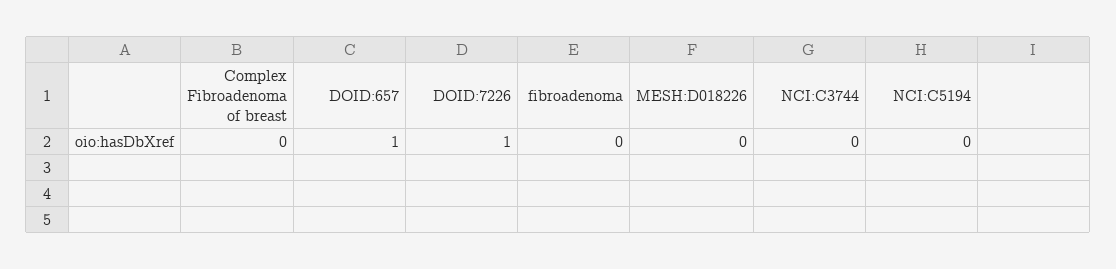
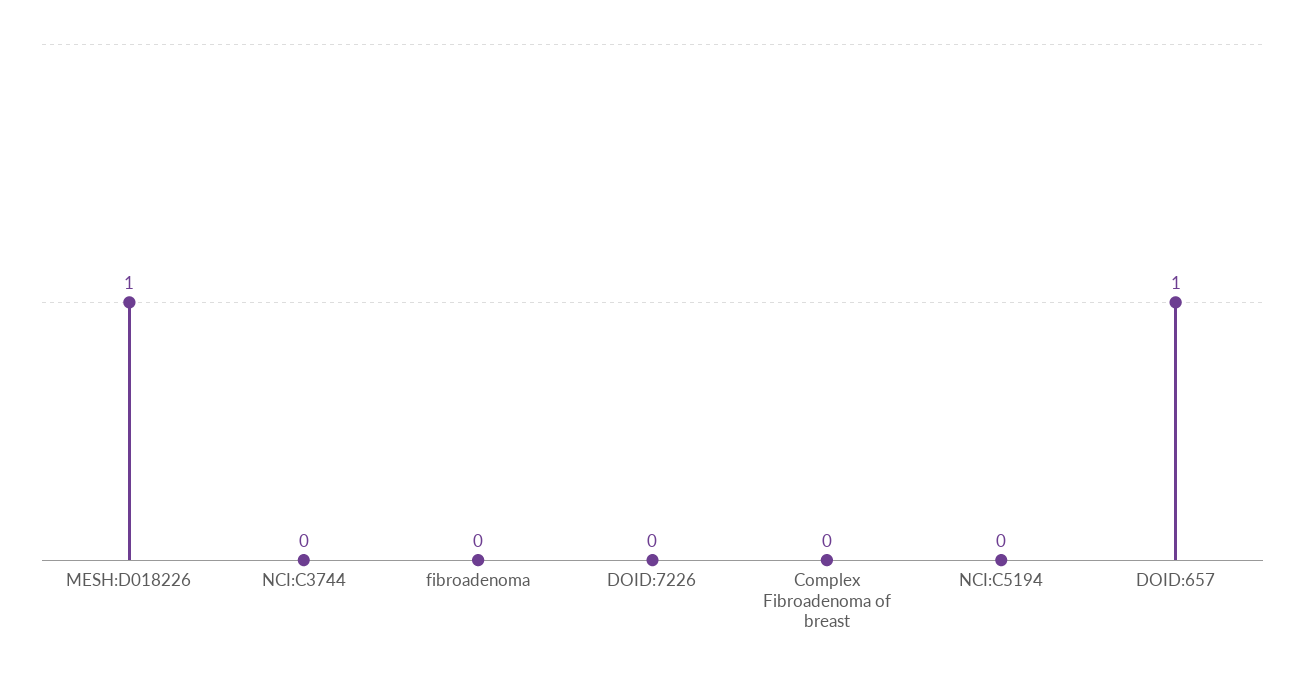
  {
    "Complex Fibroadenoma of breast": 0,
    "DOID:657": 1,
-   "DOID:7226": 1,
+   "DOID:7226": 0,
    "fibroadenoma": 0,
-   "MESH:D018226": 0,
+   "MESH:D018226": 1,
    "NCI:C3744": 0,
    "NCI:C5194": 0
  }

